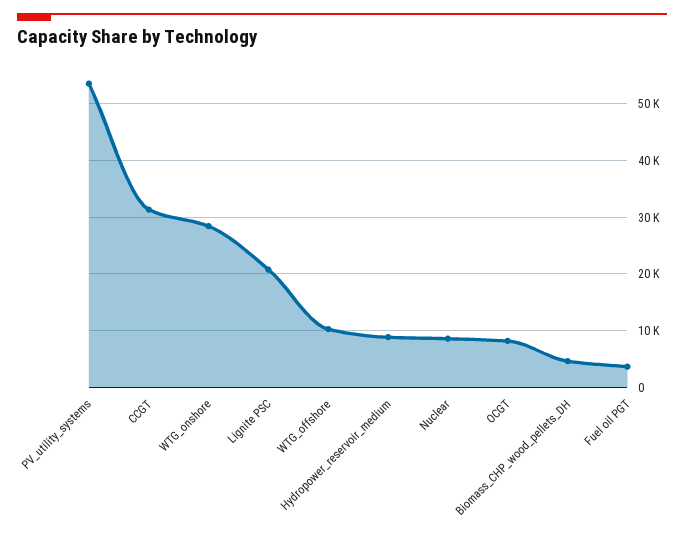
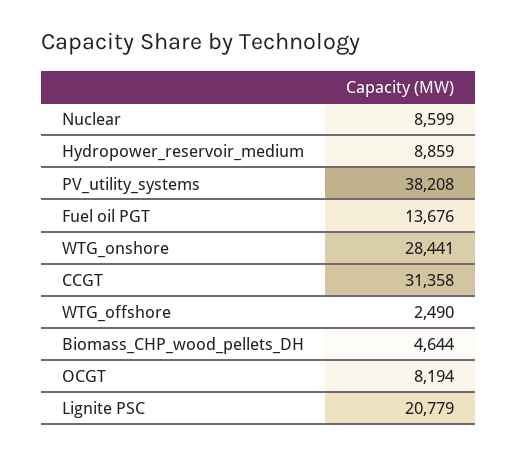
  {
-   "PV_utility_systems": 54000,
+   "PV_utility_systems": 38208,
    "CCGT": 31358,
    "WTG_onshore": 28441,
    "Lignite PSC": 20779,
-   "WTG_offshore": 10000,
+   "WTG_offshore": 2490,
    "Hydropower_reservoir_medium": 8859,
    "Nuclear": 8599,
    "OCGT": 8194,
    "Biomass_CHP_wood_pellets_DH": 4644,
-   "Fuel oil PGT": 4000
+   "Fuel oil PGT": 13676
  }

